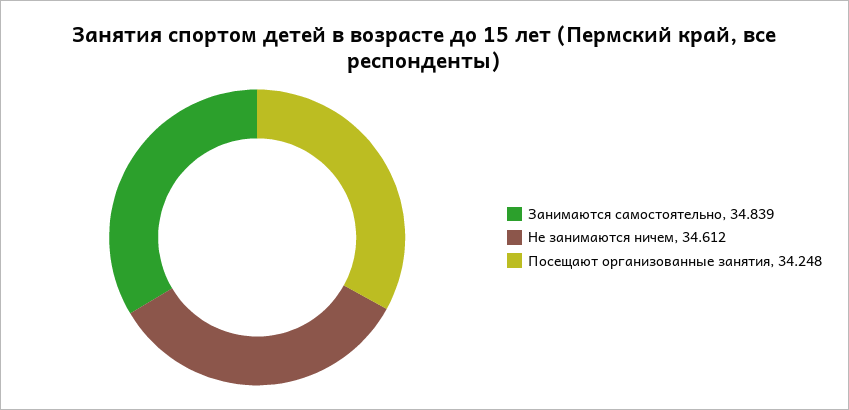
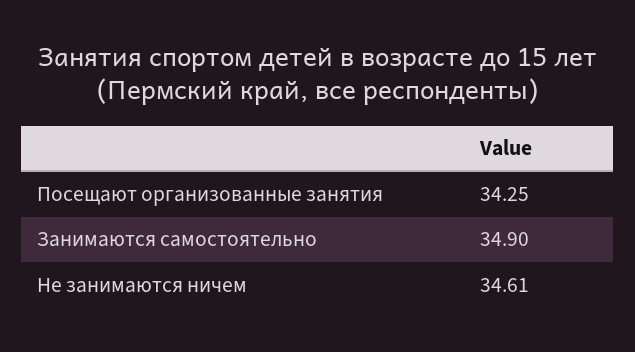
  {
-   "Занимаются самостоятельно": 34.839,
+   "Занимаются самостоятельно": 34.9,
    "Не занимаются ничем": 34.612,
    "Посещают организованные занятия": 34.248
  }

